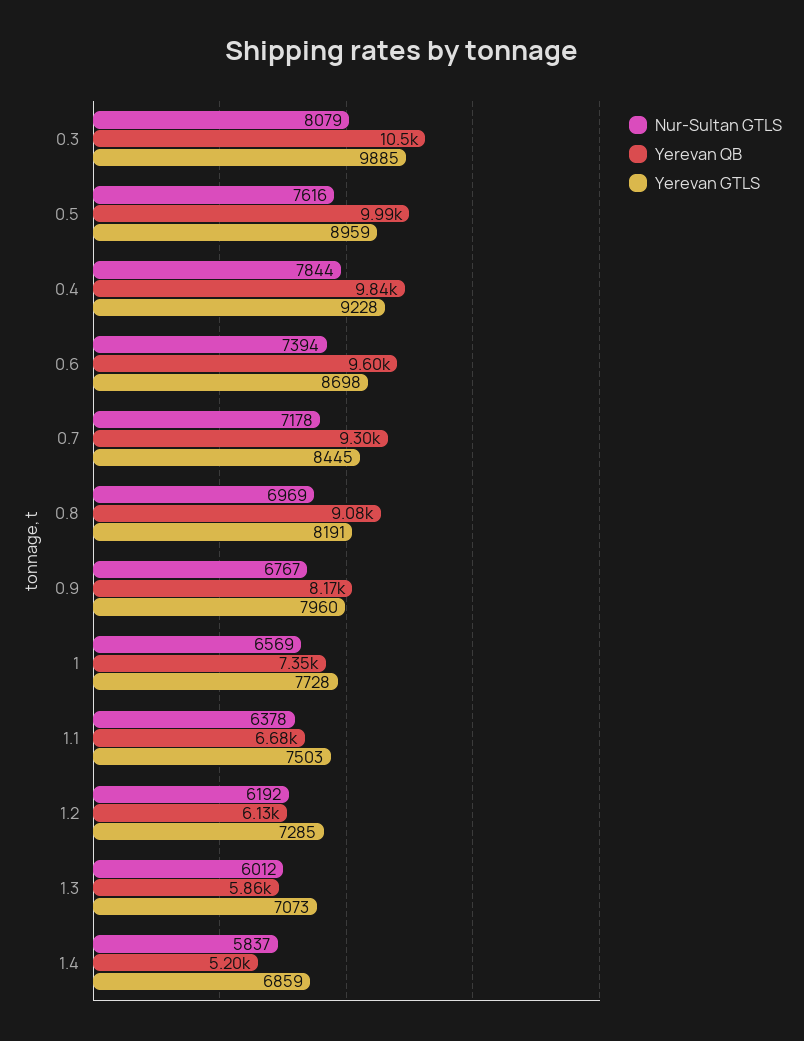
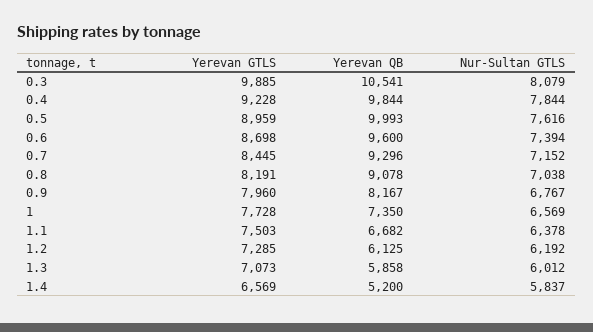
  {
    "Nur-Sultan GTLS": {
      "0.3": 8079,
      "0.5": 7616,
      "0.4": 7844,
      "0.6": 7394,
-     "0.7": 7178,
+     "0.7": 7152,
-     "0.8": 6969,
+     "0.8": 7038,
      "0.9": 6767,
      "1": 6569,
      "1.1": 6378,
      "1.2": 6192,
      "1.3": 6012,
      "1.4": 5837
    },
    "Yerevan QB": {
      "0.3": 10541,
      "0.5": 9993,
      "0.4": 9844,
      "0.6": 9600,
      "0.7": 9296,
      "0.8": 9078,
      "0.9": 8167,
      "1": 7350,
      "1.1": 6682,
      "1.2": 6125,
      "1.3": 5858,
      "1.4": 5200
    },
    "Yerevan GTLS": {
      "0.3": 9885,
      "0.5": 8959,
      "0.4": 9228,
      "0.6": 8698,
      "0.7": 8445,
      "0.8": 8191,
      "0.9": 7960,
      "1": 7728,
      "1.1": 7503,
      "1.2": 7285,
      "1.3": 7073,
-     "1.4": 6859
+     "1.4": 6569
    }
  }

